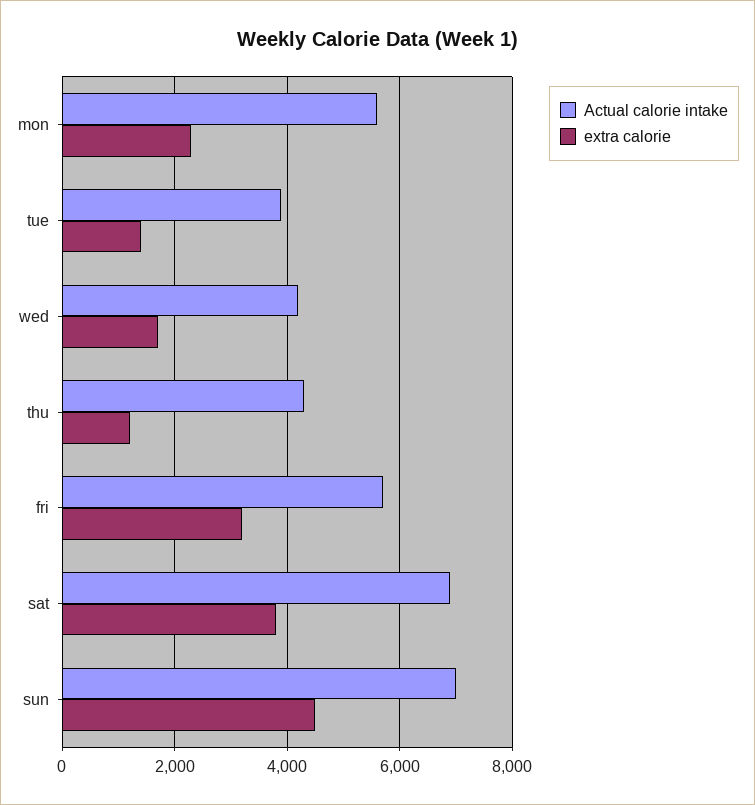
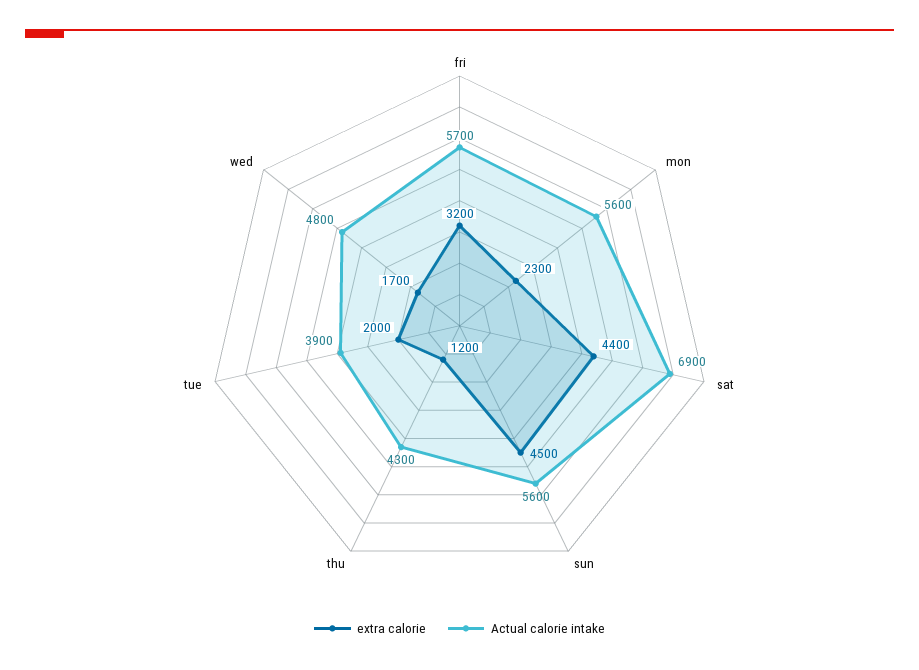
  {
    "Actual calorie intake": {
      "mon": 5600,
      "tue": 3900,
-     "wed": 4200,
+     "wed": 4800,
      "thu": 4300,
      "fri": 5700,
      "sat": 6900,
-     "sun": 7000
+     "sun": 5600
    },
    "extra calorie": {
      "mon": 2300,
-     "tue": 1400,
+     "tue": 2000,
      "wed": 1700,
      "thu": 1200,
      "fri": 3200,
-     "sat": 3800,
+     "sat": 4400,
      "sun": 4500
    }
  }

